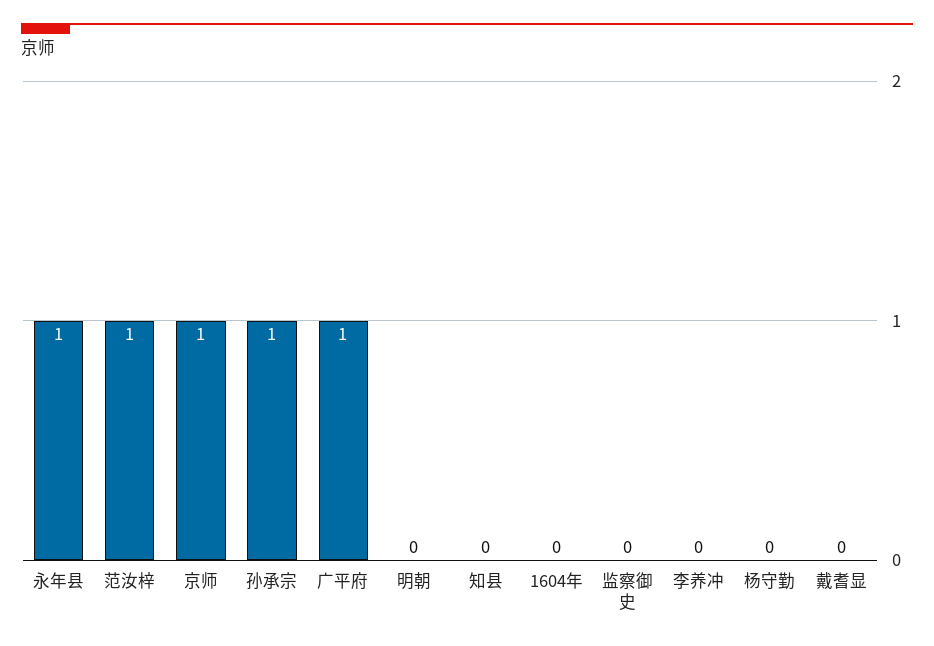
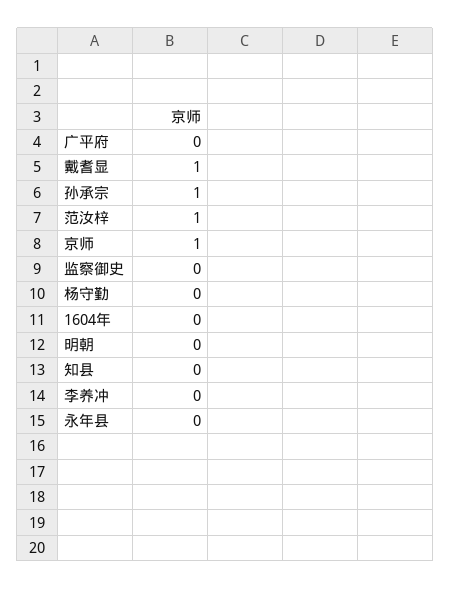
  {
-   "永年县": 1,
+   "永年县": 0,
    "范汝梓": 1,
    "京师": 1,
    "孙承宗": 1,
-   "广平府": 1,
+   "广平府": 0,
    "明朝": 0,
    "知县": 0,
    "1604年": 0,
    "监察御史": 0,
    "李养冲": 0,
    "杨守勤": 0,
-   "戴耆显": 0
+   "戴耆显": 1
  }

